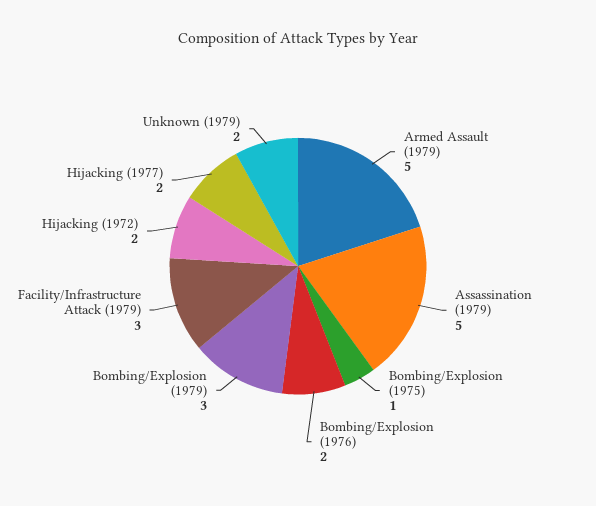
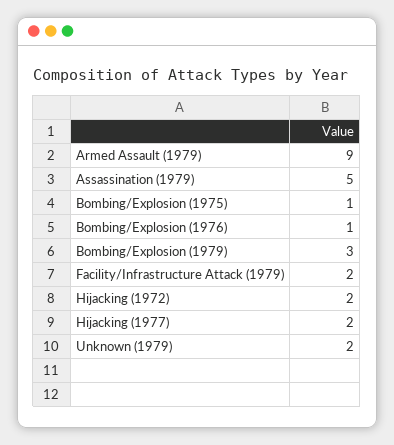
  {
-   "Armed Assault (1979)": 5,
+   "Armed Assault (1979)": 9,
    "Assassination (1979)": 5,
    "Bombing/Explosion (1975)": 1,
-   "Bombing/Explosion (1976)": 2,
+   "Bombing/Explosion (1976)": 1,
    "Bombing/Explosion (1979)": 3,
-   "Facility/Infrastructure Attack (1979)": 3,
+   "Facility/Infrastructure Attack (1979)": 2,
    "Hijacking (1972)": 2,
    "Hijacking (1977)": 2,
    "Unknown (1979)": 2
  }

